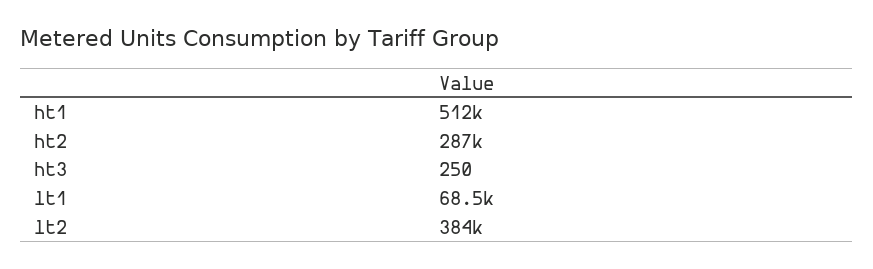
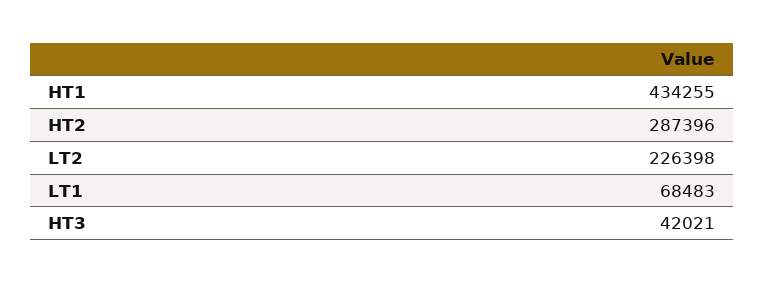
  {
-   "ht1": 512000,
+   "ht1": 434255,
    "ht2": 287396,
-   "ht3": 250,
+   "ht3": 42021,
    "lt1": 68483,
-   "lt2": 384000
+   "lt2": 226398
  }

